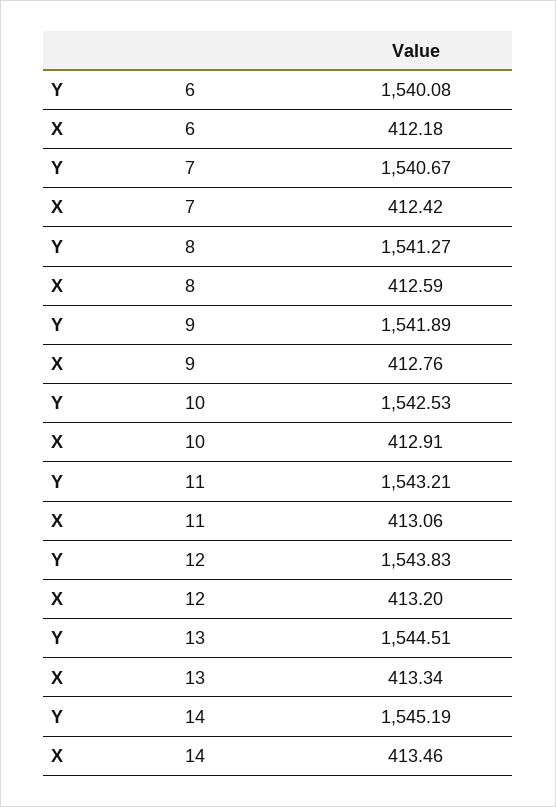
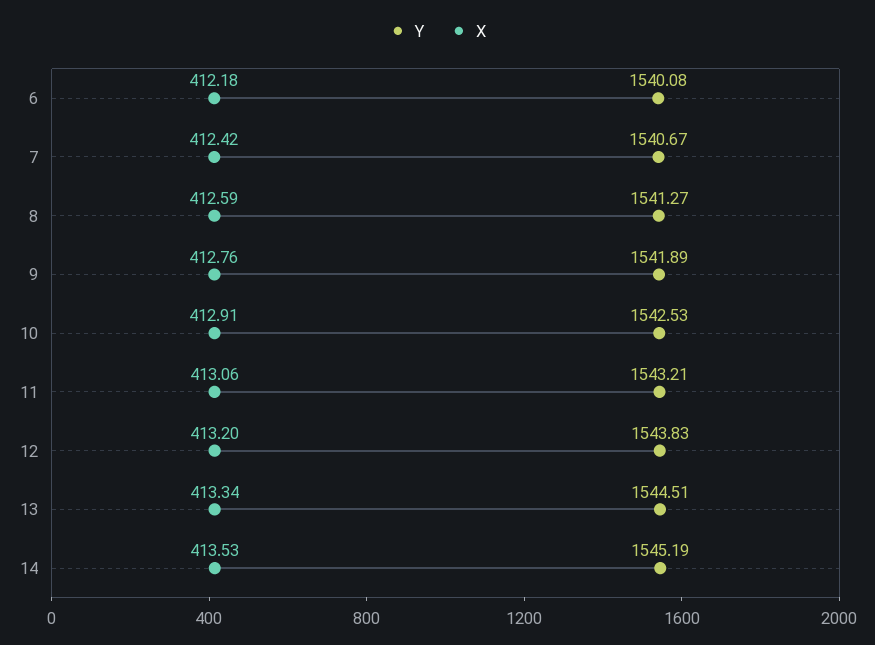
  {
    "Y": {
      "6": 1540.08,
      "7": 1540.67,
      "8": 1541.27,
      "9": 1541.89,
      "10": 1542.53,
      "11": 1543.21,
      "12": 1543.83,
      "13": 1544.51,
      "14": 1545.19
    },
    "X": {
      "6": 412.18,
      "7": 412.42,
      "8": 412.59,
      "9": 412.76,
      "10": 412.91,
      "11": 413.06,
      "12": 413.2,
      "13": 413.34,
-     "14": 413.46
+     "14": 413.53
    }
  }

